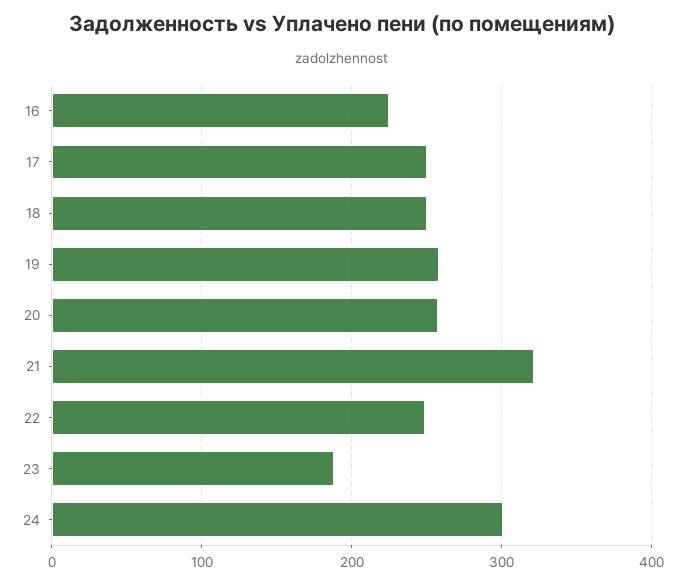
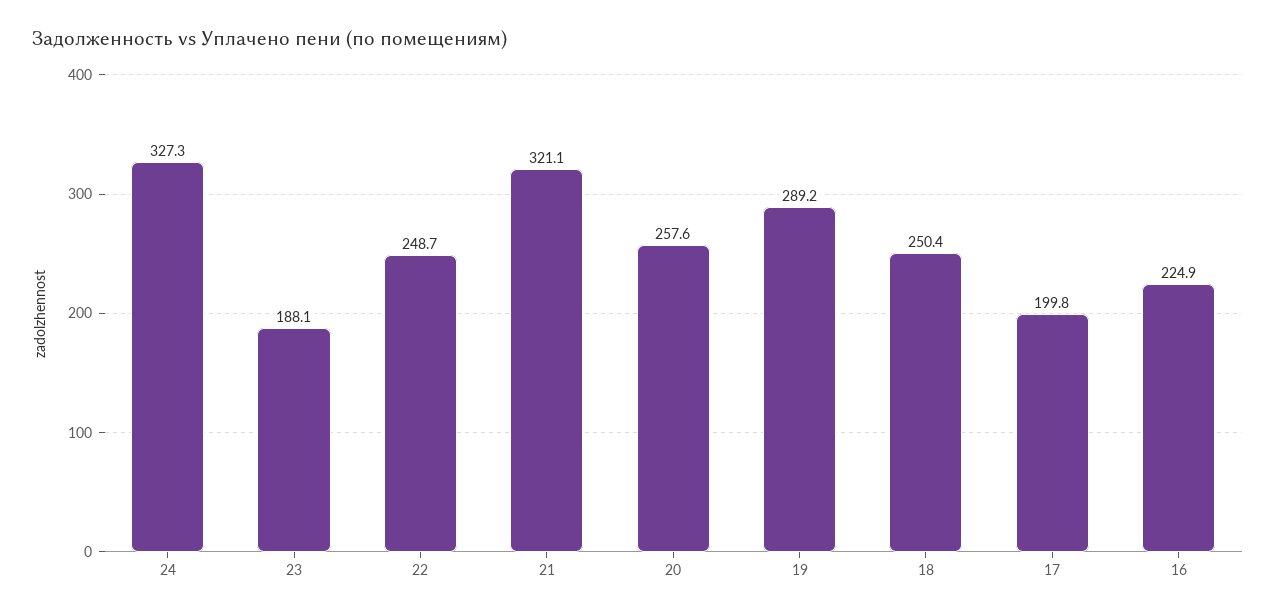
  {
    "16": 224.9,
-   "17": 250,
+   "17": 199.8,
    "18": 250.4,
-   "19": 260,
+   "19": 289.2,
    "20": 257.6,
    "21": 321.1,
    "22": 248.7,
    "23": 188.1,
-   "24": 300
+   "24": 327.3
  }

